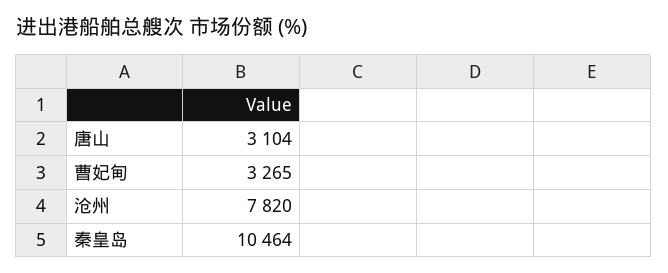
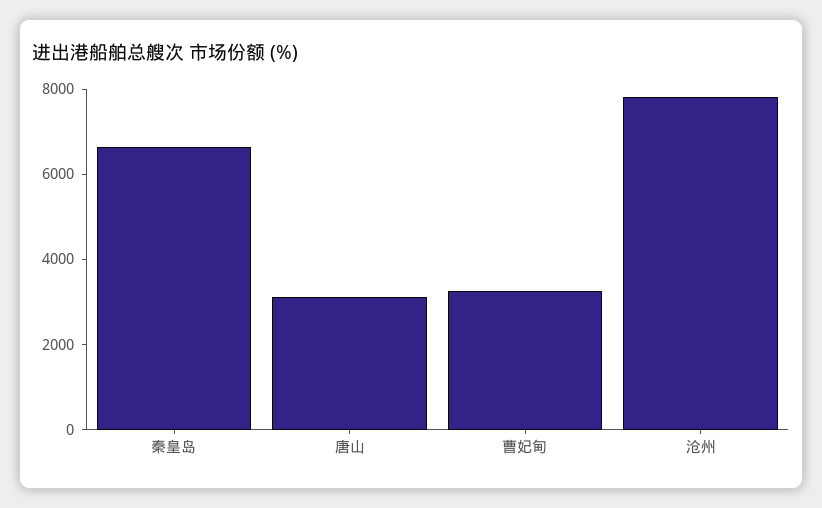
  {
    "唐山": 3104,
    "曹妃甸": 3265,
    "沧州": 7820,
-   "秦皇岛": 10464
+   "秦皇岛": 6500
  }

